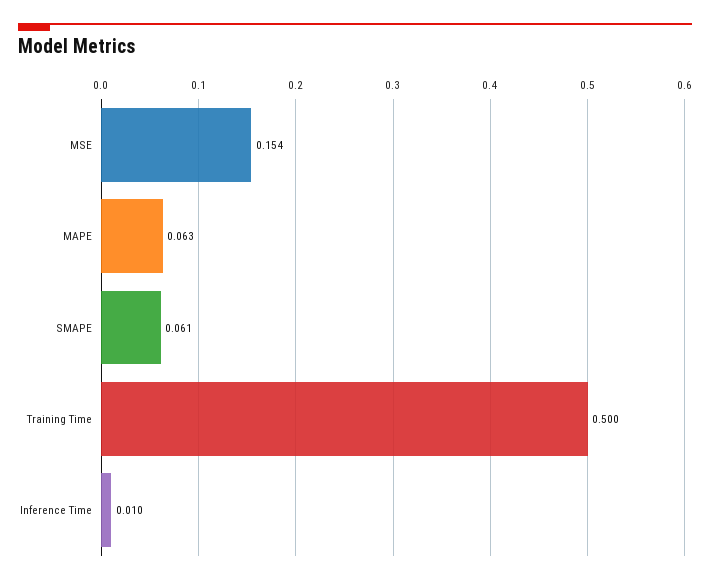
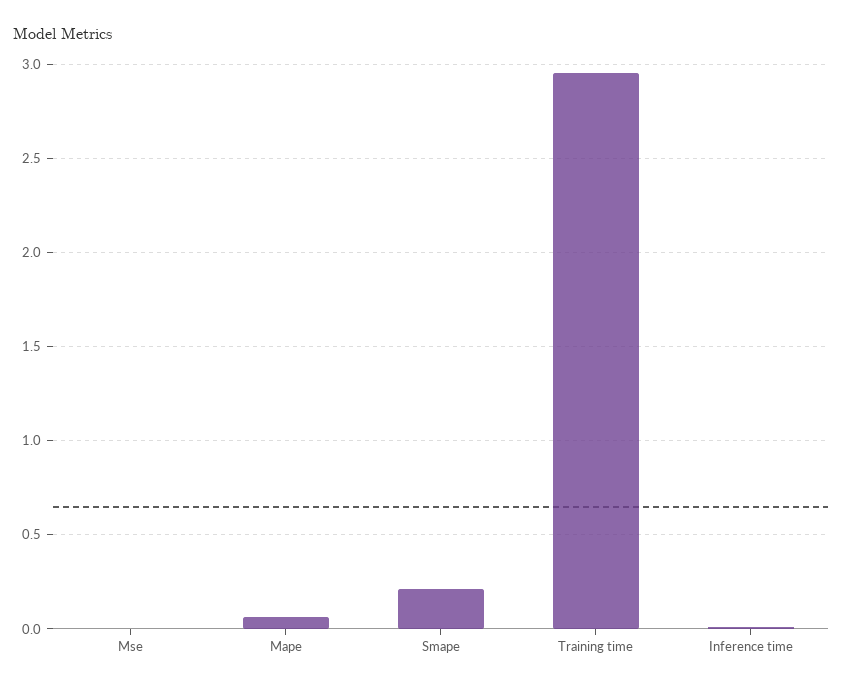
  {
-   "MSE": 0.154,
+   "MSE": 0,
    "MAPE": 0.063,
-   "SMAPE": 0.061,
+   "SMAPE": 0.2,
-   "Training Time": 0.5,
+   "Training Time": 2.95,
    "Inference Time": 0.01
  }

